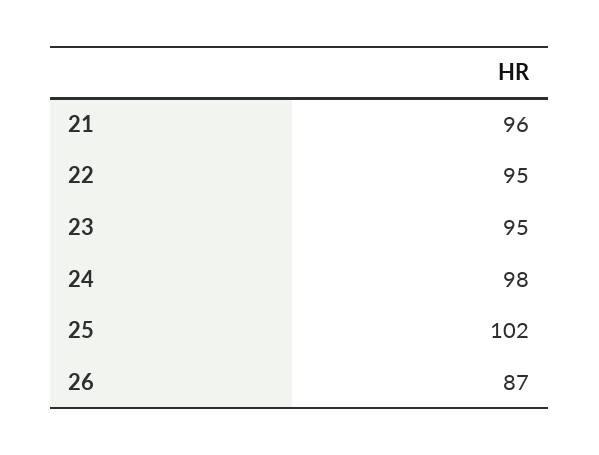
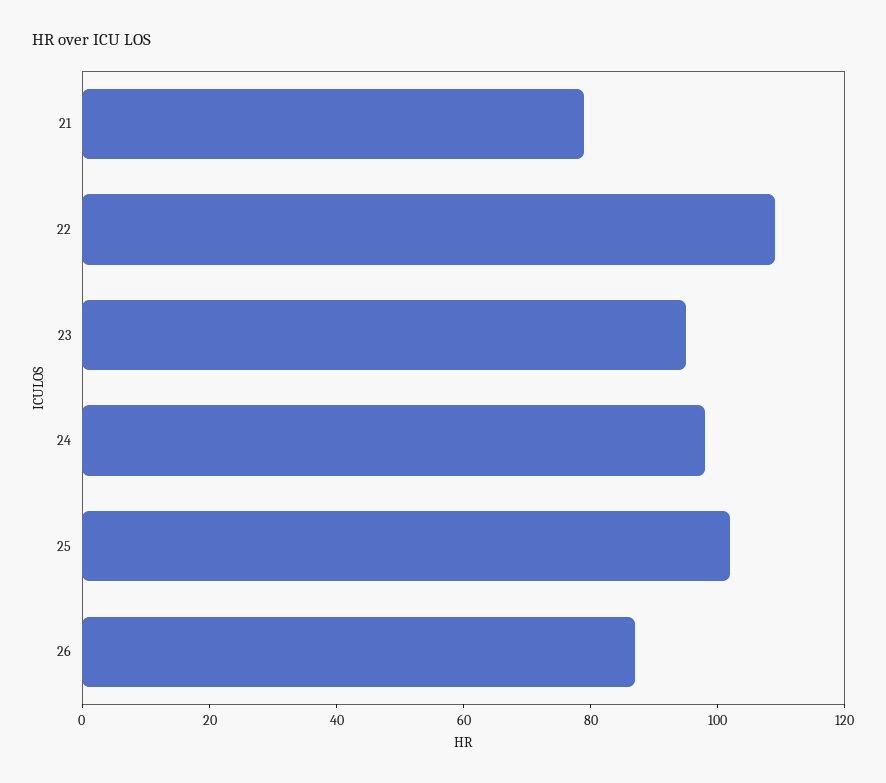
  {
-   "21": 96,
+   "21": 80,
-   "22": 95,
+   "22": 110,
    "23": 95,
    "24": 98,
    "25": 102,
    "26": 87
  }

